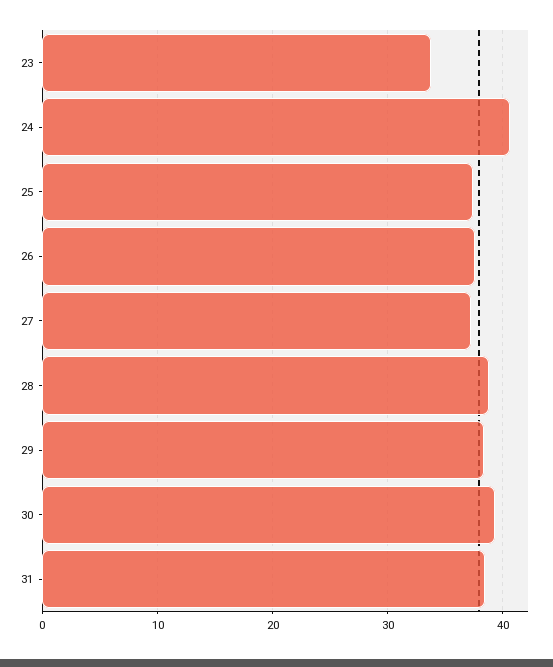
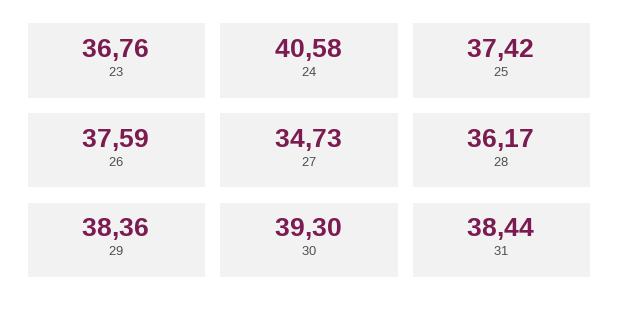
  {
-   "23": 34,
+   "23": 36.76,
    "24": 40.58,
    "25": 37.42,
    "26": 37.59,
-   "27": 37,
+   "27": 34.73,
-   "28": 39,
+   "28": 36.17,
    "29": 38.36,
    "30": 39.3,
    "31": 38.44
  }

